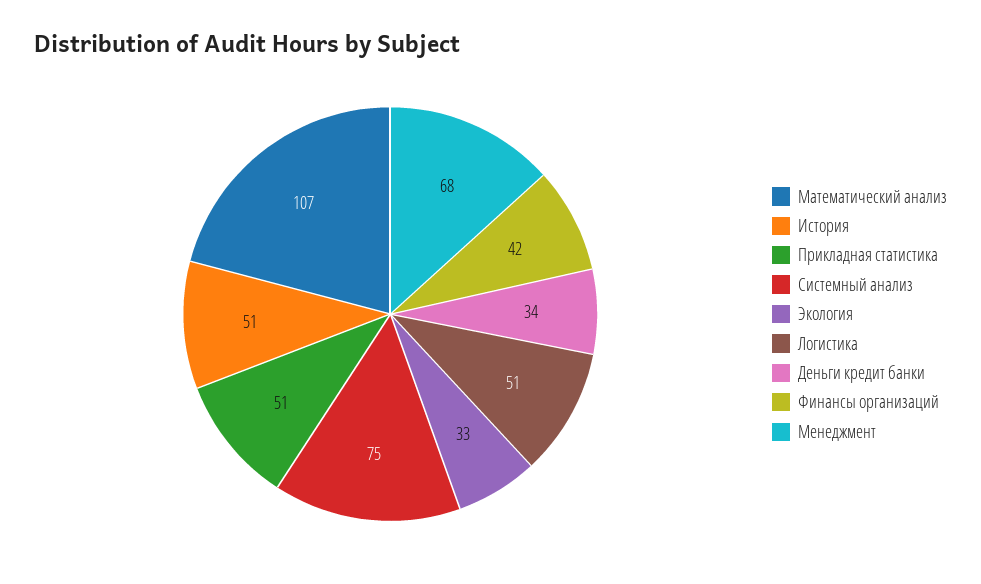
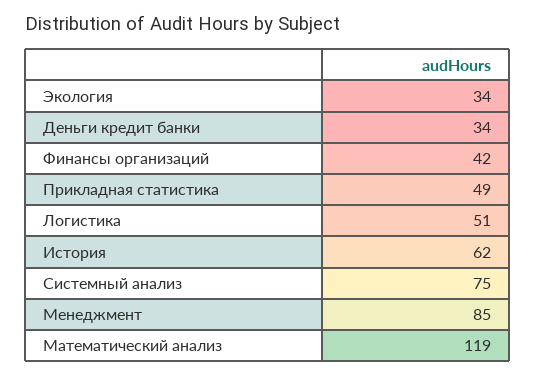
  {
-   "Математический анализ": 107,
+   "Математический анализ": 119,
-   "История": 51,
+   "История": 62,
-   "Прикладная статистика": 51,
+   "Прикладная статистика": 49,
    "Системный анализ": 75,
-   "Экология": 33,
+   "Экология": 34,
    "Логистика": 51,
    "Деньги кредит банки": 34,
    "Финансы организаций": 42,
-   "Менеджмент": 68
+   "Менеджмент": 85
  }

